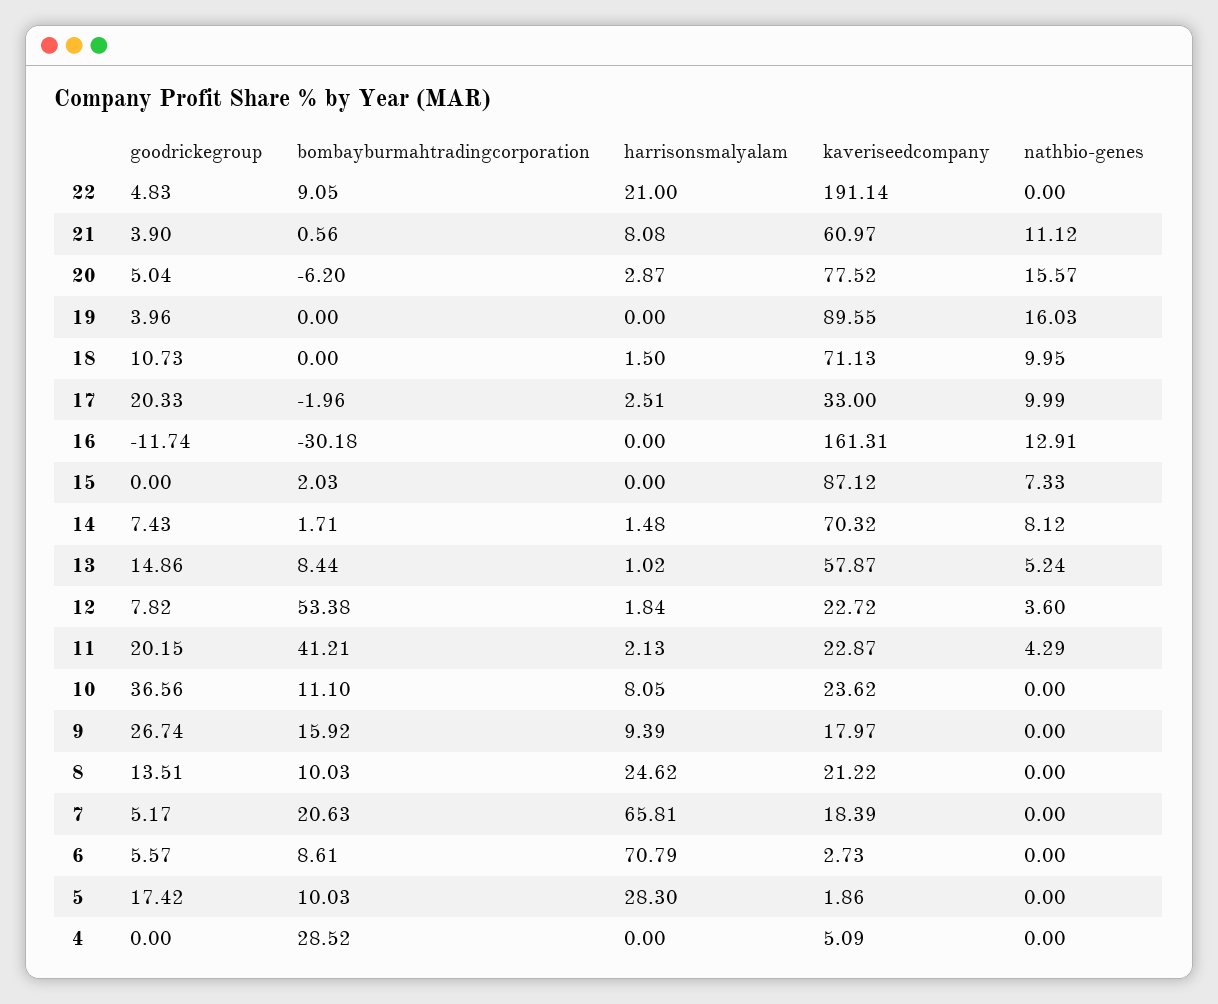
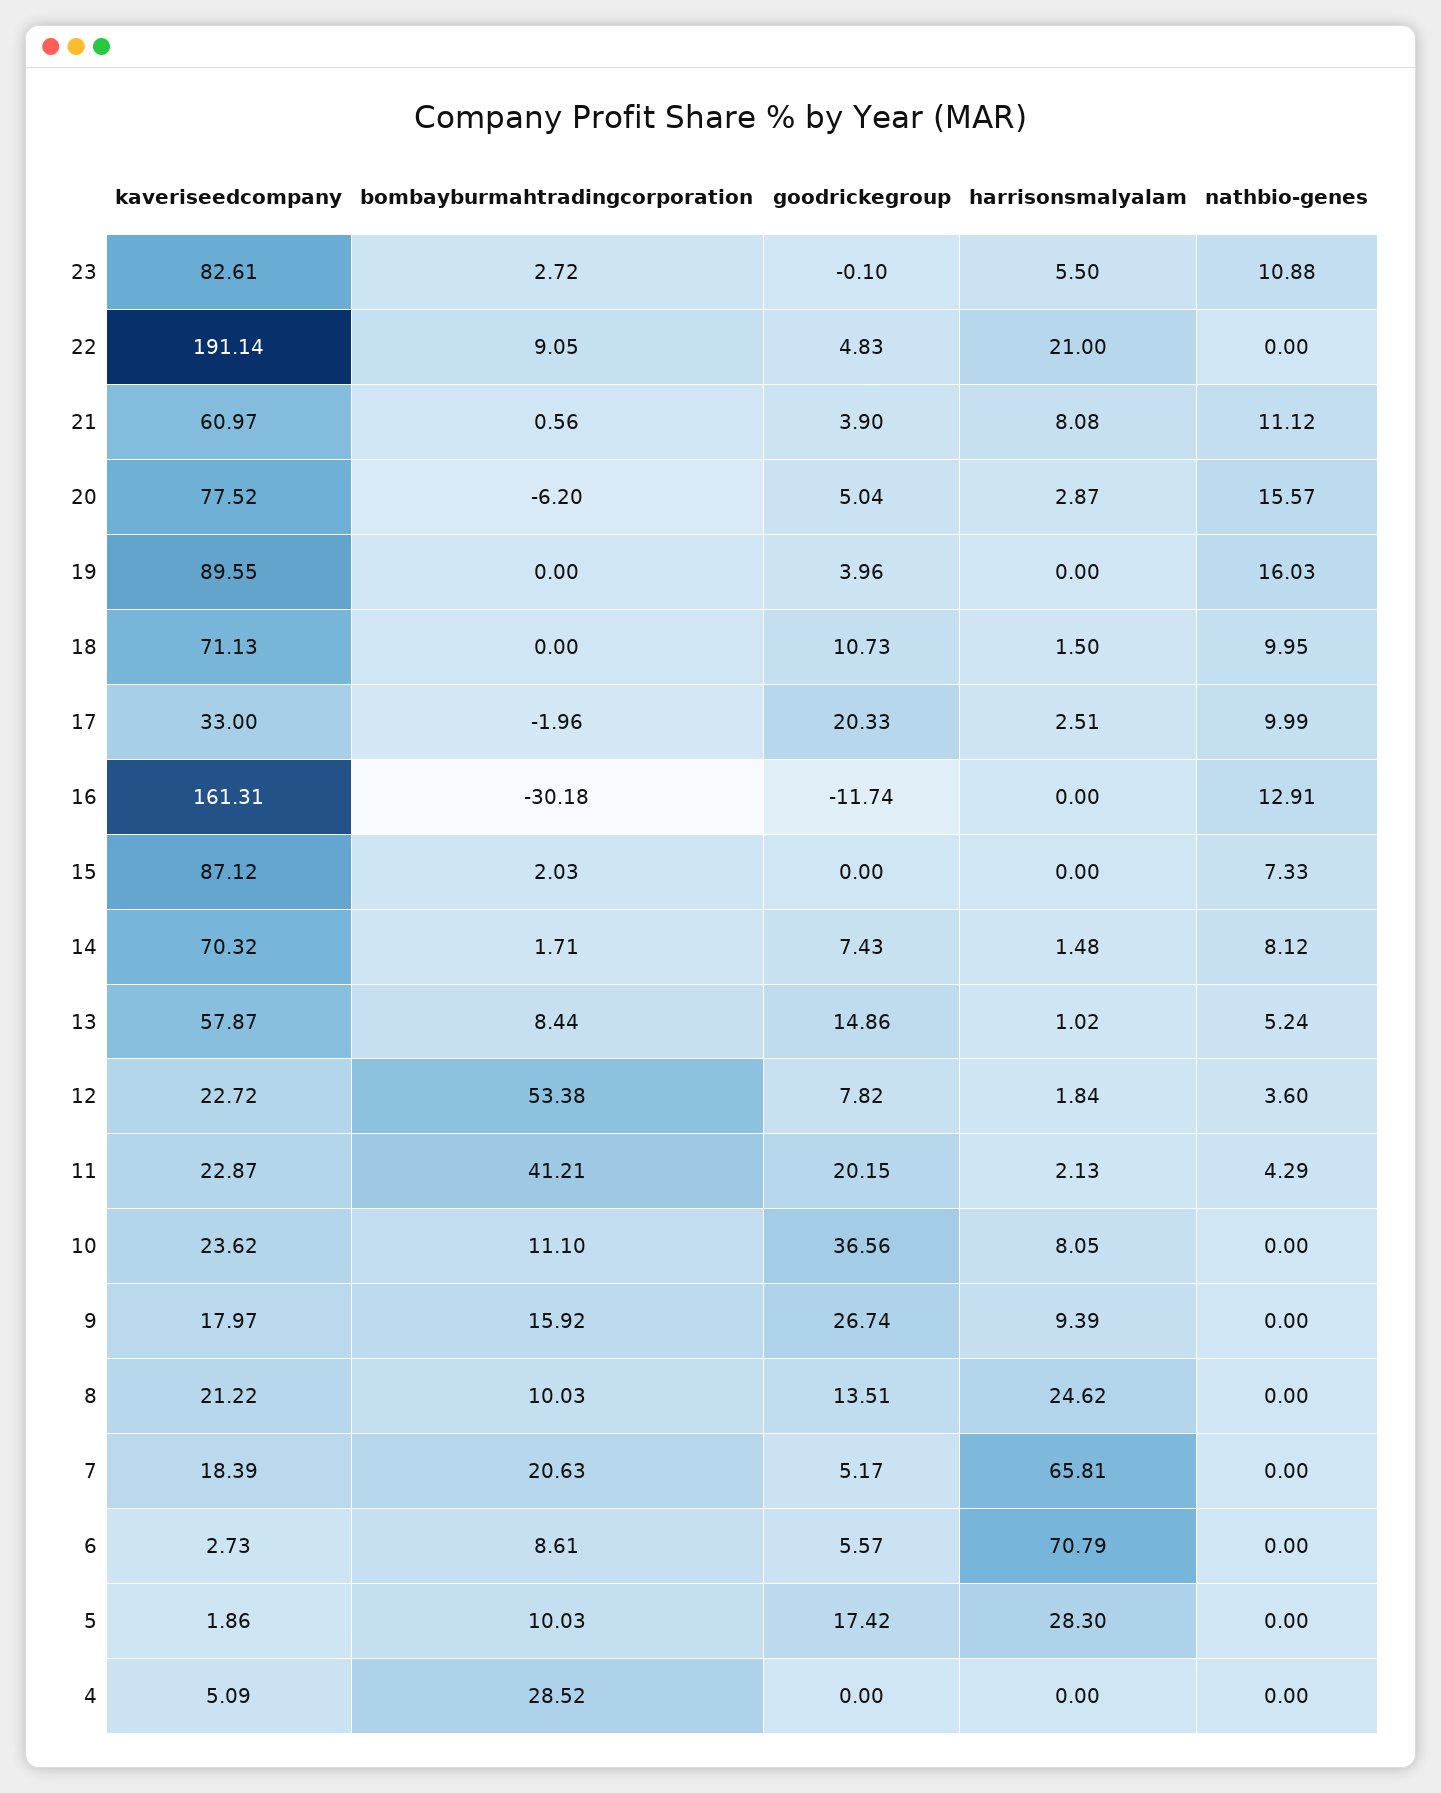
  {
    "goodrickegroup": {
      "22": 4.83,
      "21": 3.9,
      "20": 5.04,
      "19": 3.96,
      "18": 10.73,
      "17": 20.33,
      "16": -11.74,
      "15": 0,
      "14": 7.43,
      "13": 14.86,
      "12": 7.82,
      "11": 20.15,
      "10": 36.56,
      "9": 26.74,
      "8": 13.51,
      "7": 5.17,
      "6": 5.57,
      "5": 17.42,
-     "4": 0
+     "4": 0,
+     "23": -0.1
    },
    "bombayburmahtradingcorporation": {
      "22": 9.05,
      "21": 0.56,
      "20": -6.2,
      "19": 0,
      "18": 0,
      "17": -1.96,
      "16": -30.18,
      "15": 2.03,
      "14": 1.71,
      "13": 8.44,
      "12": 53.38,
      "11": 41.21,
      "10": 11.1,
      "9": 15.92,
      "8": 10.03,
      "7": 20.63,
      "6": 8.61,
      "5": 10.03,
-     "4": 28.52
+     "4": 28.52,
+     "23": 2.72
    },
    "harrisonsmalyalam": {
      "22": 21,
      "21": 8.08,
      "20": 2.87,
      "19": 0,
      "18": 1.5,
      "17": 2.51,
      "16": 0,
      "15": 0,
      "14": 1.48,
      "13": 1.02,
      "12": 1.84,
      "11": 2.13,
      "10": 8.05,
      "9": 9.39,
      "8": 24.62,
      "7": 65.81,
      "6": 70.79,
      "5": 28.3,
-     "4": 0
+     "4": 0,
+     "23": 5.5
    },
    "kaveriseedcompany": {
      "22": 191.14,
      "21": 60.97,
      "20": 77.52,
      "19": 89.55,
      "18": 71.13,
      "17": 33,
      "16": 161.31,
      "15": 87.12,
      "14": 70.32,
      "13": 57.87,
      "12": 22.72,
      "11": 22.87,
      "10": 23.62,
      "9": 17.97,
      "8": 21.22,
      "7": 18.39,
      "6": 2.73,
      "5": 1.86,
-     "4": 5.09
+     "4": 5.09,
+     "23": 82.61
    },
    "nathbio-genes": {
      "22": 0,
      "21": 11.12,
      "20": 15.57,
      "19": 16.03,
      "18": 9.95,
      "17": 9.99,
      "16": 12.91,
      "15": 7.33,
      "14": 8.12,
      "13": 5.24,
      "12": 3.6,
      "11": 4.29,
      "10": 0,
      "9": 0,
      "8": 0,
      "7": 0,
      "6": 0,
      "5": 0,
-     "4": 0
+     "4": 0,
+     "23": 10.88
    }
  }

